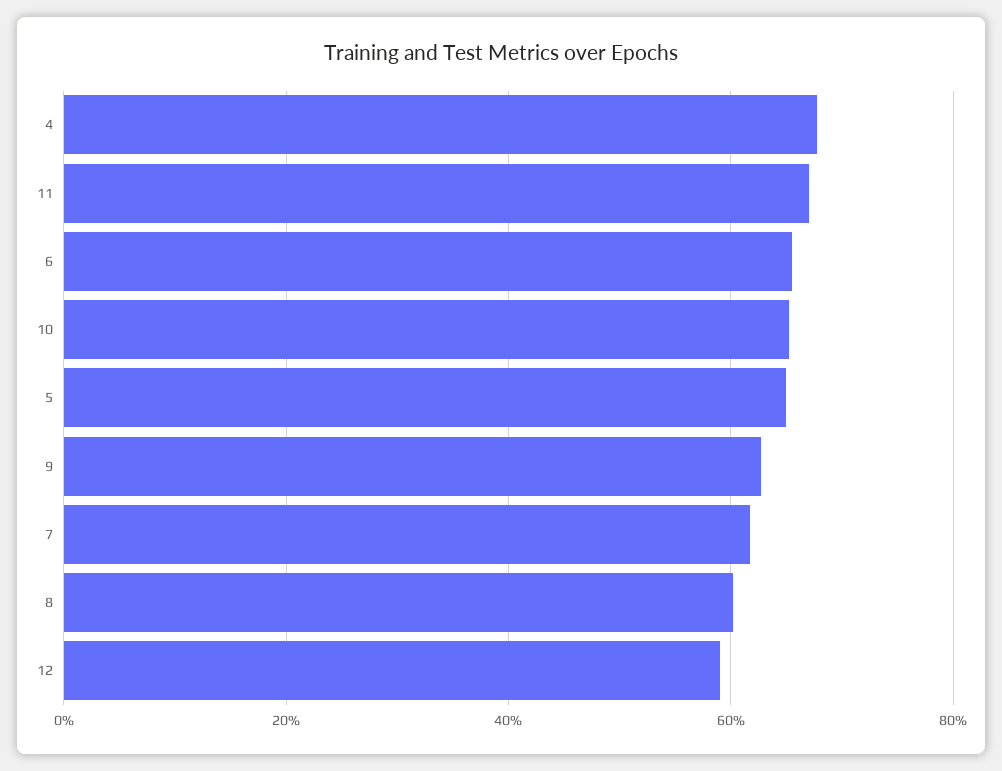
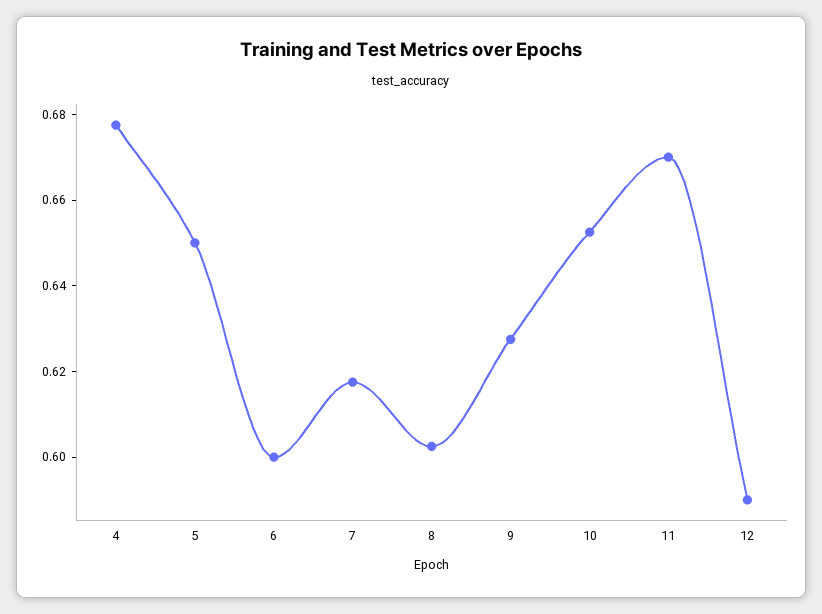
  {
    "4": 0.68,
    "11": 0.67,
-   "6": 0.66,
+   "6": 0.6,
    "10": 0.655,
    "5": 0.65,
    "9": 0.63,
    "7": 0.62,
    "8": 0.605,
    "12": 0.59
  }

